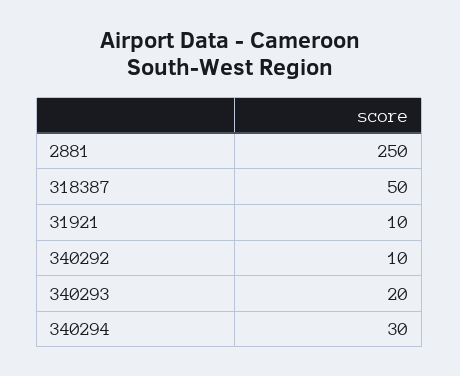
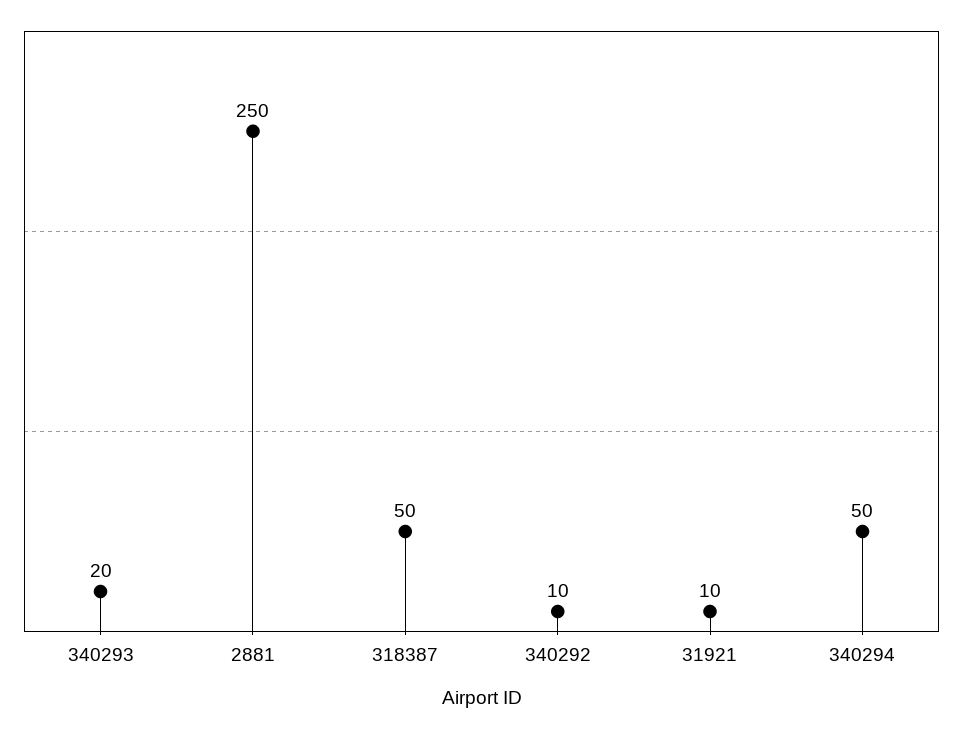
  {
    "2881": 250,
    "318387": 50,
    "31921": 10,
    "340292": 10,
    "340293": 20,
-   "340294": 30
+   "340294": 50
  }

